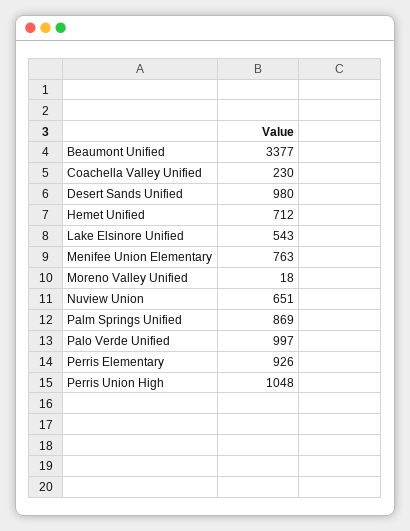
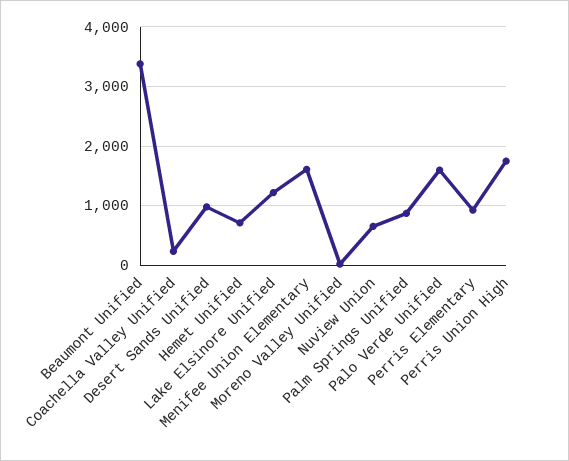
  {
    "Beaumont Unified": 3377,
    "Coachella Valley Unified": 230,
    "Desert Sands Unified": 980,
    "Hemet Unified": 712,
-   "Lake Elsinore Unified": 543,
+   "Lake Elsinore Unified": 1200,
-   "Menifee Union Elementary": 763,
+   "Menifee Union Elementary": 1600,
    "Moreno Valley Unified": 18,
    "Nuview Union": 651,
    "Palm Springs Unified": 869,
-   "Palo Verde Unified": 997,
+   "Palo Verde Unified": 1600,
    "Perris Elementary": 926,
-   "Perris Union High": 1048
+   "Perris Union High": 1800
  }

